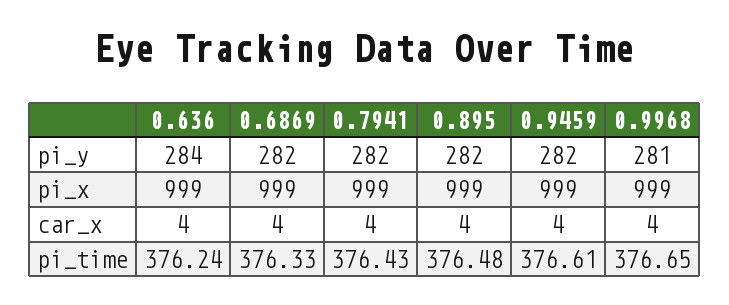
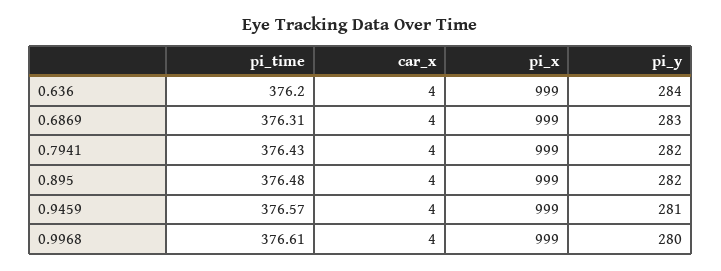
  {
    "0.636": {
      "pi_y": 284,
      "pi_x": 999,
      "car_x": 4,
-     "pi_time": 376.24
+     "pi_time": 376.2
    },
    "0.6869": {
-     "pi_y": 282,
+     "pi_y": 283,
      "pi_x": 999,
      "car_x": 4,
-     "pi_time": 376.33
+     "pi_time": 376.31
    },
    "0.7941": {
      "pi_y": 282,
      "pi_x": 999,
      "car_x": 4,
      "pi_time": 376.43
    },
    "0.895": {
      "pi_y": 282,
      "pi_x": 999,
      "car_x": 4,
      "pi_time": 376.48
    },
    "0.9459": {
-     "pi_y": 282,
+     "pi_y": 281,
      "pi_x": 999,
      "car_x": 4,
-     "pi_time": 376.61
+     "pi_time": 376.57
    },
    "0.9968": {
-     "pi_y": 281,
+     "pi_y": 280,
      "pi_x": 999,
      "car_x": 4,
-     "pi_time": 376.65
+     "pi_time": 376.61
    }
  }

